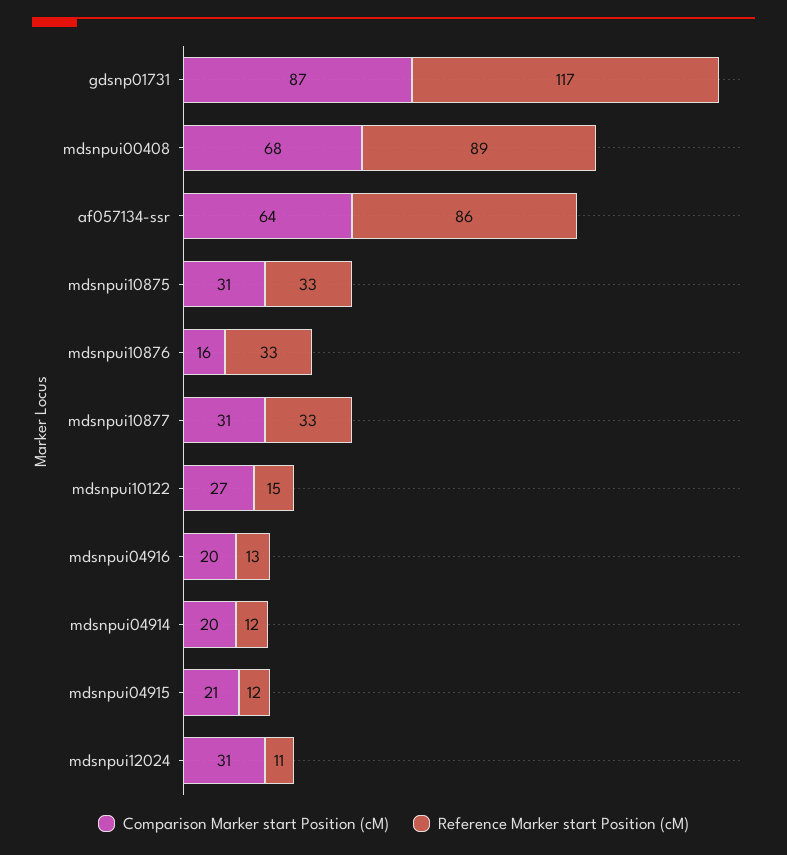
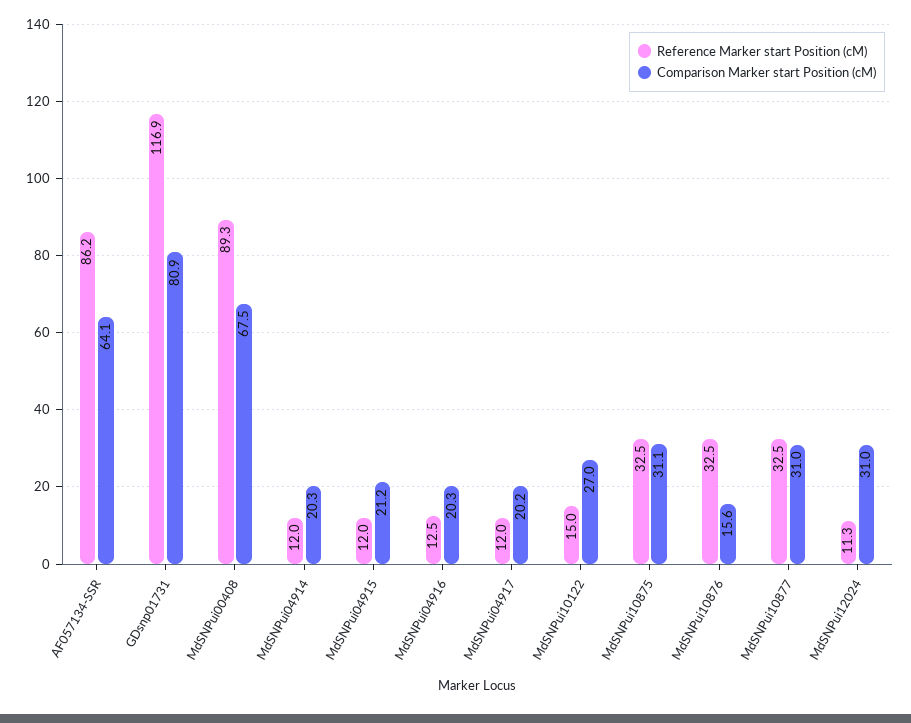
  {
    "Comparison Marker start Position (cM)": {
-     "gdsnp01731": 87,
+     "gdsnp01731": 80.9,
      "mdsnpui00408": 67.5,
      "af057134-ssr": 64.1,
      "mdsnpui10875": 31.1,
      "mdsnpui10876": 15.6,
      "mdsnpui10877": 31,
      "mdsnpui10122": 27,
      "mdsnpui04916": 20.3,
      "mdsnpui04914": 20.3,
      "mdsnpui04915": 21.2,
-     "mdsnpui12024": 31
+     "mdsnpui12024": 31,
+     "MdSNPui04917": 20.2
    },
    "Reference Marker start Position (cM)": {
      "gdsnp01731": 116.9,
      "mdsnpui00408": 89.3,
      "af057134-ssr": 86.2,
      "mdsnpui10875": 32.5,
      "mdsnpui10876": 32.5,
      "mdsnpui10877": 32.5,
      "mdsnpui10122": 15,
      "mdsnpui04916": 12.5,
      "mdsnpui04914": 12,
      "mdsnpui04915": 12,
-     "mdsnpui12024": 11.3
+     "mdsnpui12024": 11.3,
+     "MdSNPui04917": 12
    }
  }

